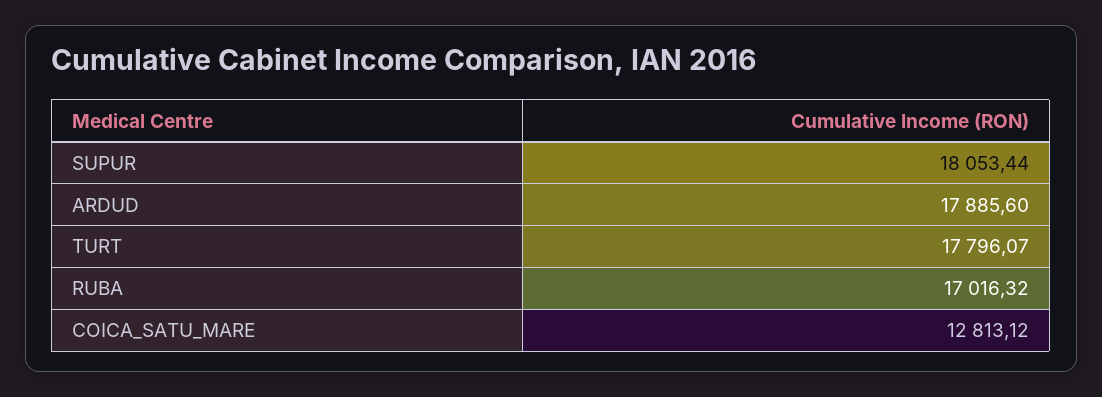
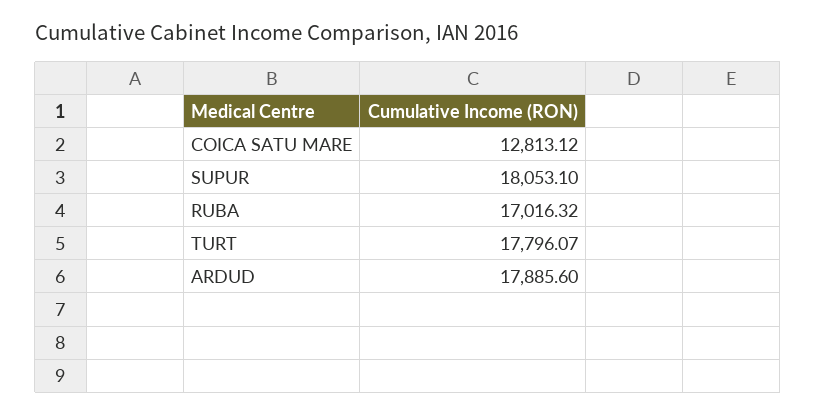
  {
-   "SUPUR": 18053.44,
+   "SUPUR": 18053.1,
    "ARDUD": 17885.6,
    "TURT": 17796.07,
    "RUBA": 17016.32,
    "COICA_SATU_MARE": 12813.12
  }

